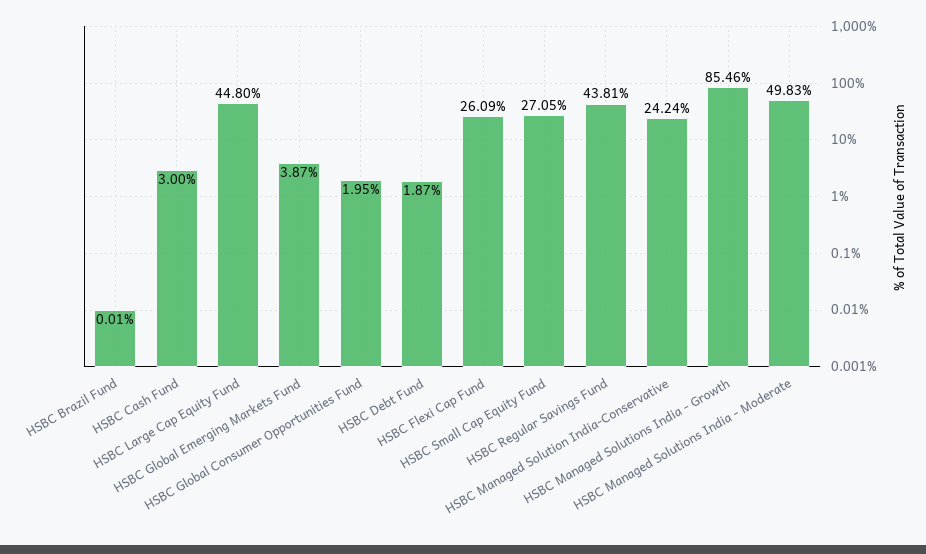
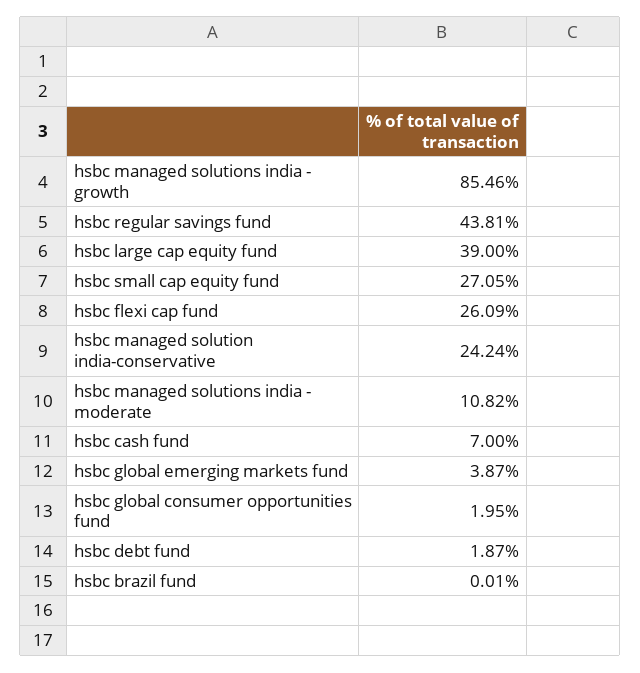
  {
    "HSBC Brazil Fund": 0.01,
-   "HSBC Cash Fund": 3,
+   "HSBC Cash Fund": 7,
-   "HSBC Large Cap Equity Fund": 44.8,
+   "HSBC Large Cap Equity Fund": 39,
    "HSBC Global Emerging Markets Fund": 3.87,
    "HSBC Global Consumer Opportunities Fund": 1.95,
    "HSBC Debt Fund": 1.87,
    "HSBC Flexi Cap Fund": 26.09,
    "HSBC Small Cap Equity Fund": 27.05,
    "HSBC Regular Savings Fund": 43.81,
    "HSBC Managed Solution India-Conservative": 24.24,
    "HSBC Managed Solutions India - Growth": 85.46,
-   "HSBC Managed Solutions India - Moderate": 49.83
+   "HSBC Managed Solutions India - Moderate": 10.82
  }

